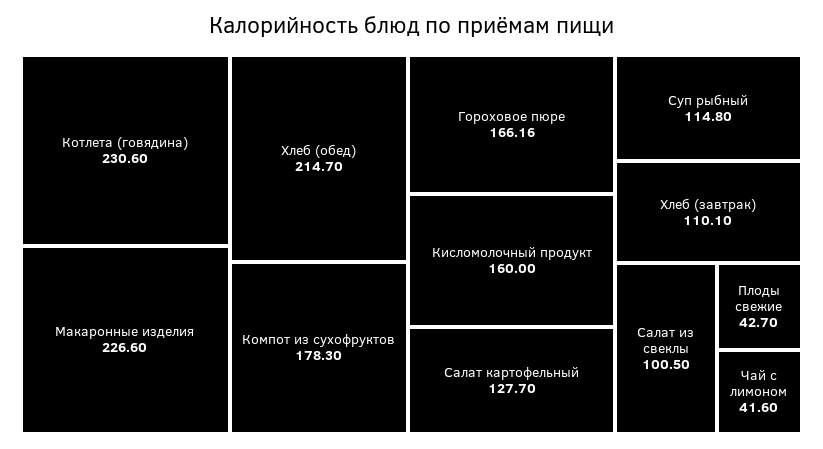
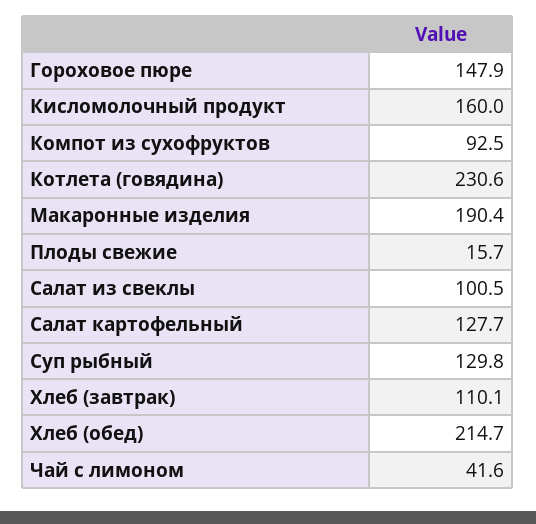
  {
    "Котлета (говядина)": 230.6,
-   "Макаронные изделия": 226.6,
+   "Макаронные изделия": 190.4,
    "Хлеб (обед)": 214.7,
-   "Компот из сухофруктов": 178.3,
+   "Компот из сухофруктов": 92.5,
-   "Гороховое пюре": 166.16,
+   "Гороховое пюре": 147.9,
    "Кисломолочный продукт": 160,
    "Салат картофельный": 127.7,
-   "Суп рыбный": 114.8,
+   "Суп рыбный": 129.8,
    "Хлеб (завтрак)": 110.1,
    "Салат из свеклы": 100.5,
-   "Плоды свежие": 42.7,
+   "Плоды свежие": 15.7,
    "Чай с лимоном": 41.6
  }

